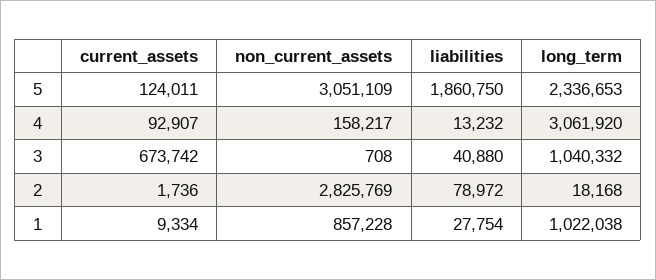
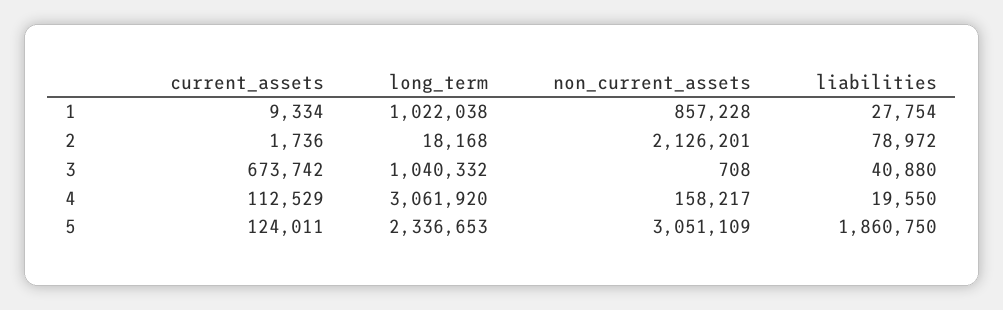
  {
    "current_assets": {
      "5": 124011,
-     "4": 92907,
+     "4": 112529,
      "3": 673742,
      "2": 1736,
      "1": 9334
    },
    "non_current_assets": {
      "5": 3051109,
      "4": 158217,
      "3": 708,
-     "2": 2825769,
+     "2": 2126201,
      "1": 857228
    },
    "liabilities": {
      "5": 1860750,
-     "4": 13232,
+     "4": 19550,
      "3": 40880,
      "2": 78972,
      "1": 27754
    },
    "long_term": {
      "5": 2336653,
      "4": 3061920,
      "3": 1040332,
      "2": 18168,
      "1": 1022038
    }
  }

